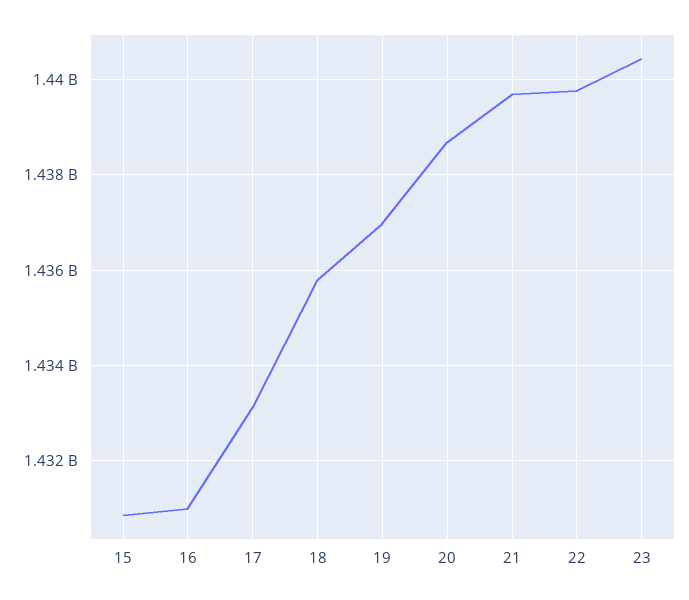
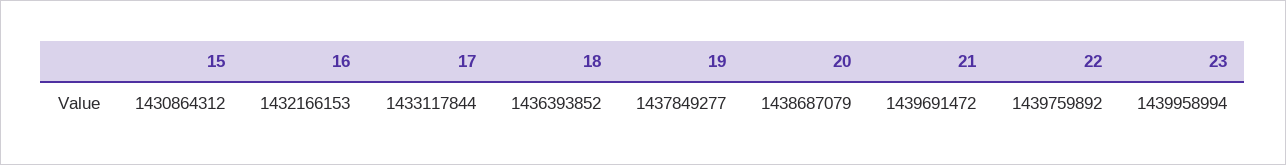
  {
    "15": 1430864312,
-   "16": 1431000000,
+   "16": 1432166153,
    "17": 1433117844,
-   "18": 1435800000,
+   "18": 1436393852,
-   "19": 1437000000,
+   "19": 1437849277,
    "20": 1438687079,
    "21": 1439691472,
    "22": 1439759892,
-   "23": 1440400000
+   "23": 1439958994
  }

